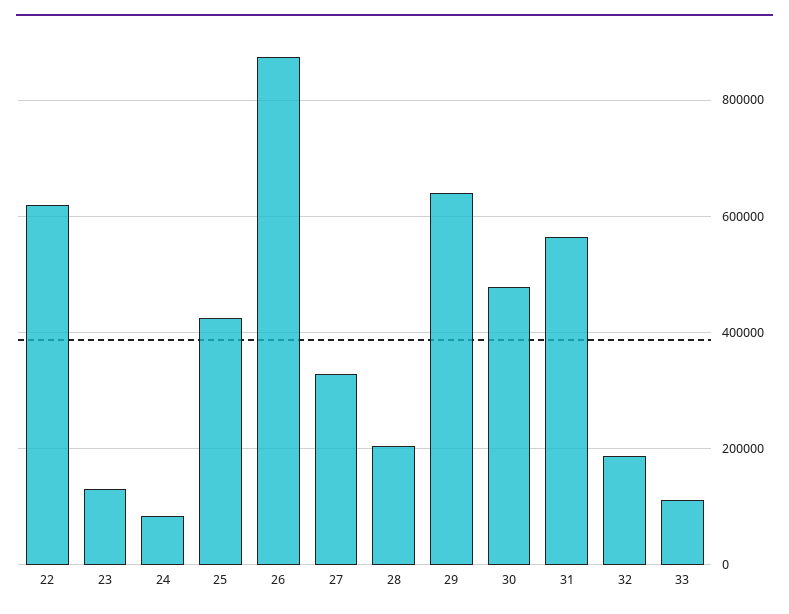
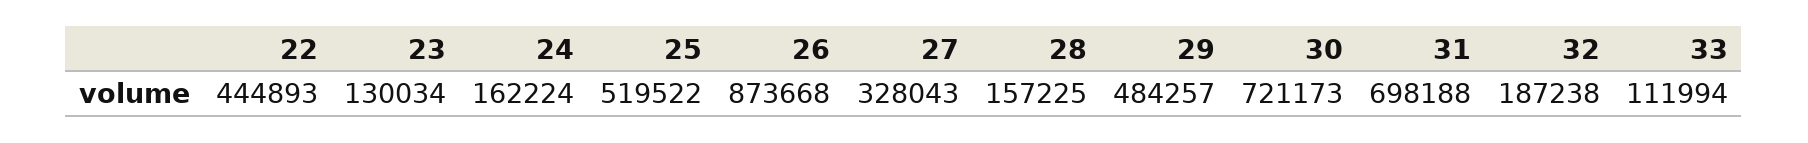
  {
-   "22": 620000,
+   "22": 444893,
    "23": 130034,
-   "24": 80000,
+   "24": 162224,
-   "25": 420000,
+   "25": 519522,
    "26": 873668,
    "27": 328043,
-   "28": 200000,
+   "28": 157225,
-   "29": 640000,
+   "29": 484257,
-   "30": 480000,
+   "30": 721173,
-   "31": 560000,
+   "31": 698188,
    "32": 187238,
    "33": 111994
  }

